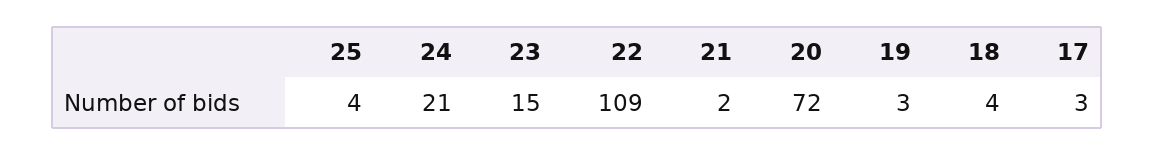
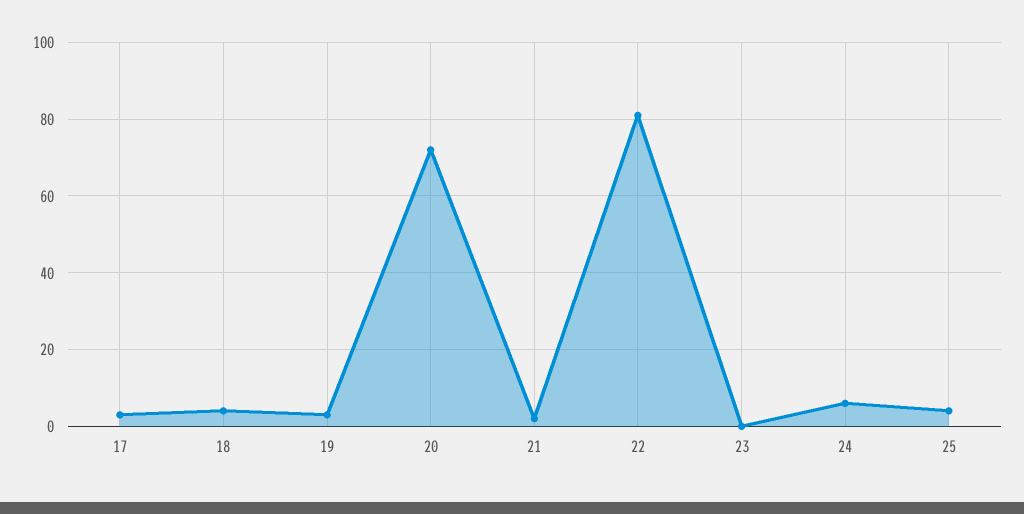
  {
    "25": 4,
-   "24": 21,
+   "24": 5,
-   "23": 15,
+   "23": 0,
-   "22": 109,
+   "22": 80,
    "21": 2,
    "20": 72,
    "19": 3,
    "18": 4,
    "17": 3
  }

